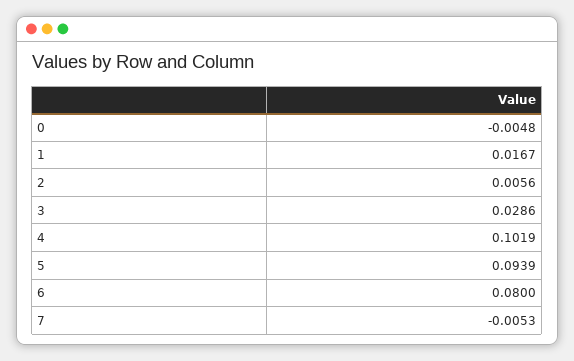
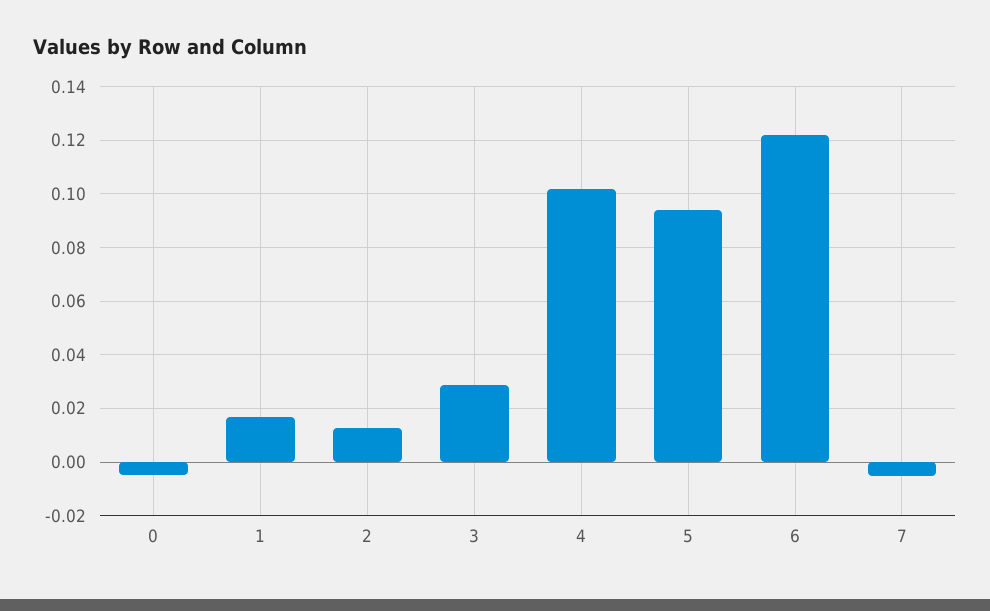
  {
    "0": -0.0048,
    "1": 0.0167,
-   "2": 0.0056,
+   "2": 0.0125,
    "3": 0.0286,
    "4": 0.1019,
    "5": 0.0939,
-   "6": 0.08,
+   "6": 0.1225,
    "7": -0.0053
  }

